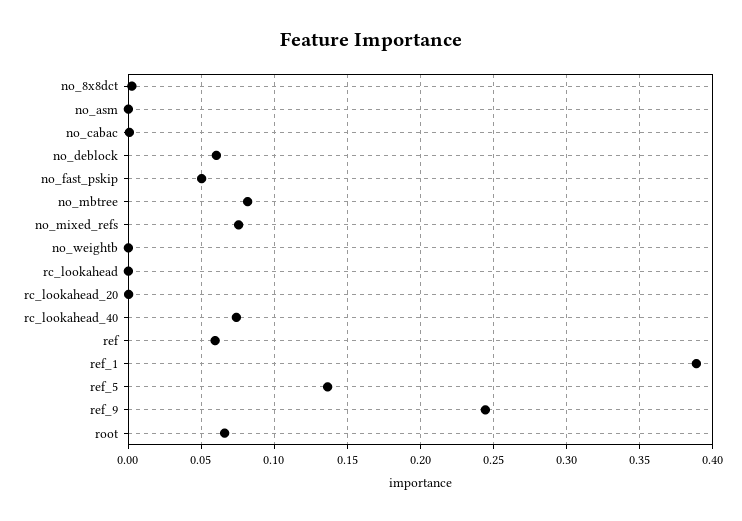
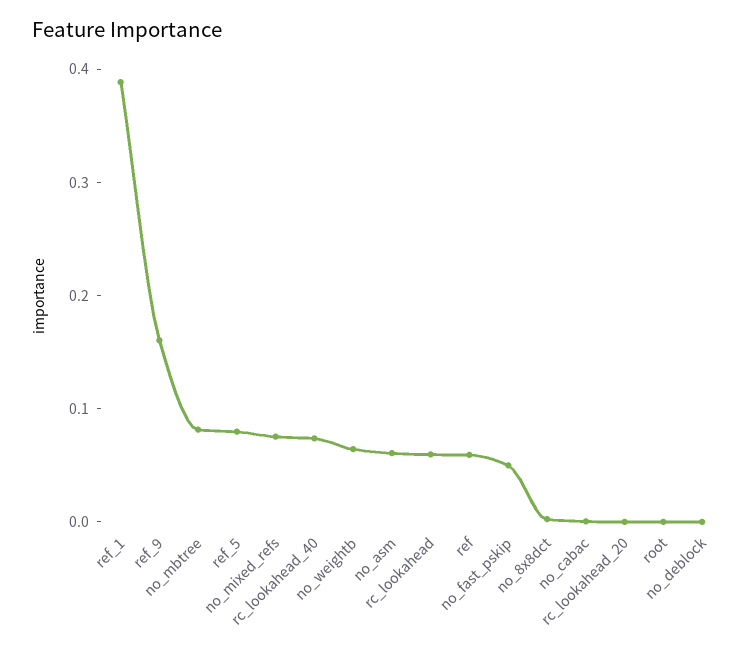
  {
    "no_8x8dct": 0,
-   "no_asm": 0,
+   "no_asm": 0.06,
    "no_cabac": 0,
-   "no_deblock": 0.06,
+   "no_deblock": 0,
    "no_fast_pskip": 0.05,
    "no_mbtree": 0.08,
    "no_mixed_refs": 0.075,
-   "no_weightb": 0,
+   "no_weightb": 0.06,
-   "rc_lookahead": 0,
+   "rc_lookahead": 0.06,
    "rc_lookahead_20": 0,
    "rc_lookahead_40": 0.075,
    "ref": 0.06,
    "ref_1": 0.39,
-   "ref_5": 0.135,
+   "ref_5": 0.08,
-   "ref_9": 0.245,
+   "ref_9": 0.16,
-   "root": 0.065
+   "root": 0
  }

